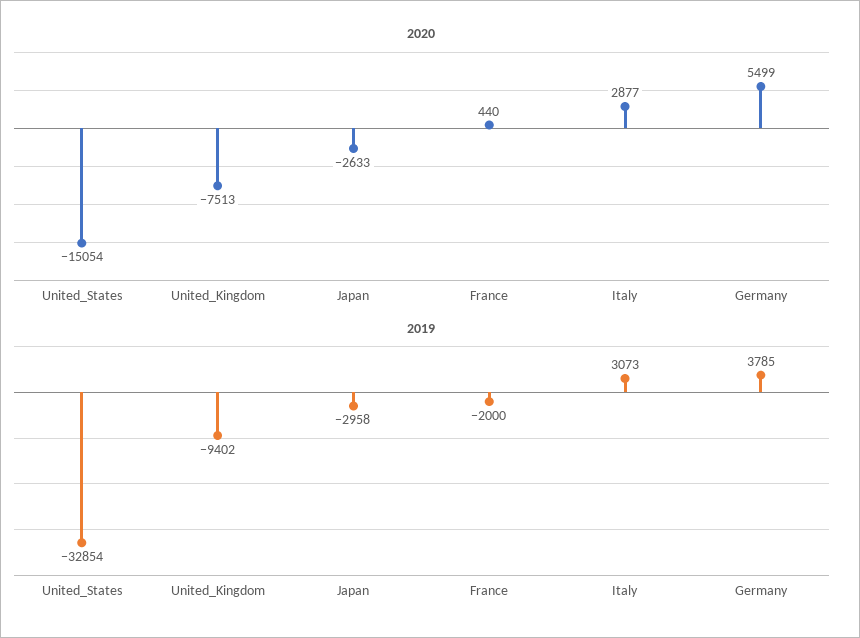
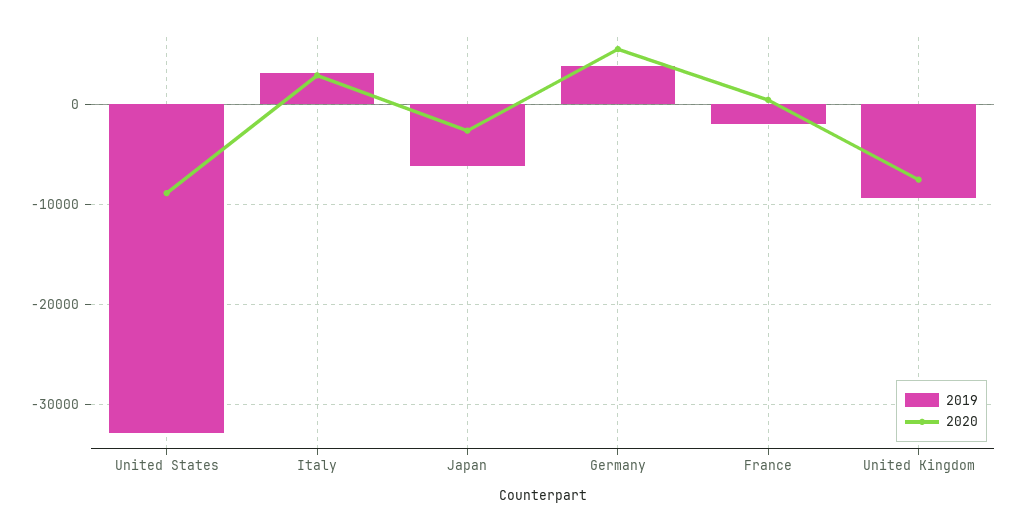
  {
    "2020": {
-     "United_States": -15054,
+     "United_States": -9000,
      "United_Kingdom": -7513,
      "Japan": -2633,
      "France": 440,
      "Italy": 2877,
      "Germany": 5499
    },
    "2019": {
      "United_States": -32854,
      "United_Kingdom": -9402,
-     "Japan": -2958,
+     "Japan": -6000,
      "France": -2000,
      "Italy": 3073,
      "Germany": 3785
    }
  }

